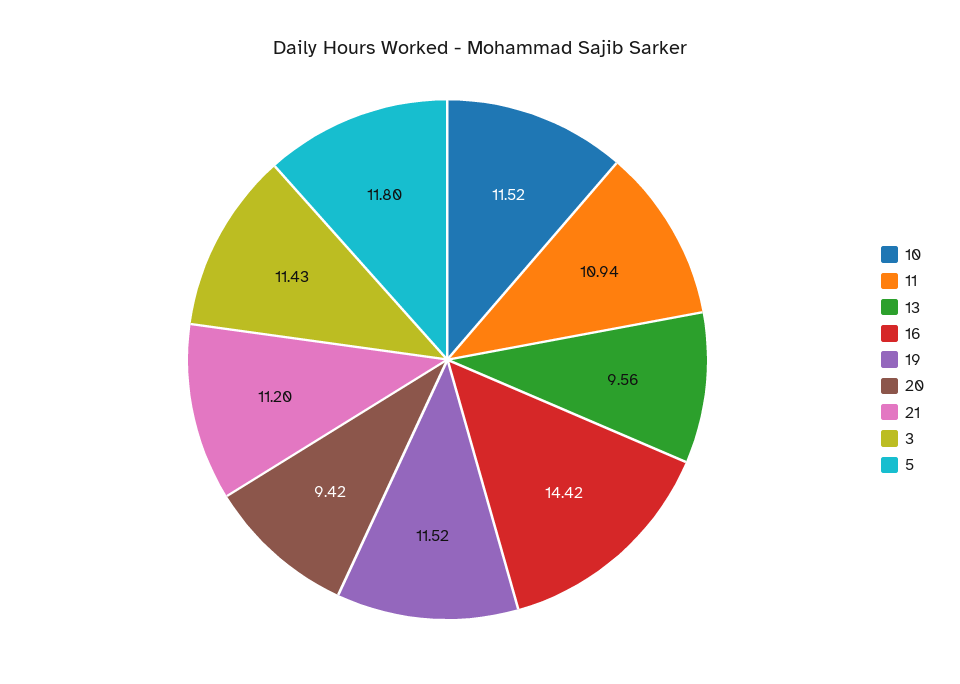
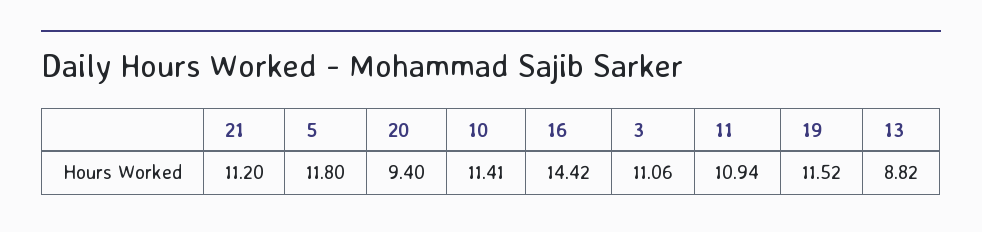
  {
-   "10": 11.52,
+   "10": 11.41,
    "11": 10.94,
-   "13": 9.56,
+   "13": 8.82,
    "16": 14.42,
    "19": 11.52,
-   "20": 9.42,
+   "20": 9.4,
    "21": 11.2,
-   "3": 11.43,
+   "3": 11.06,
    "5": 11.8
  }

